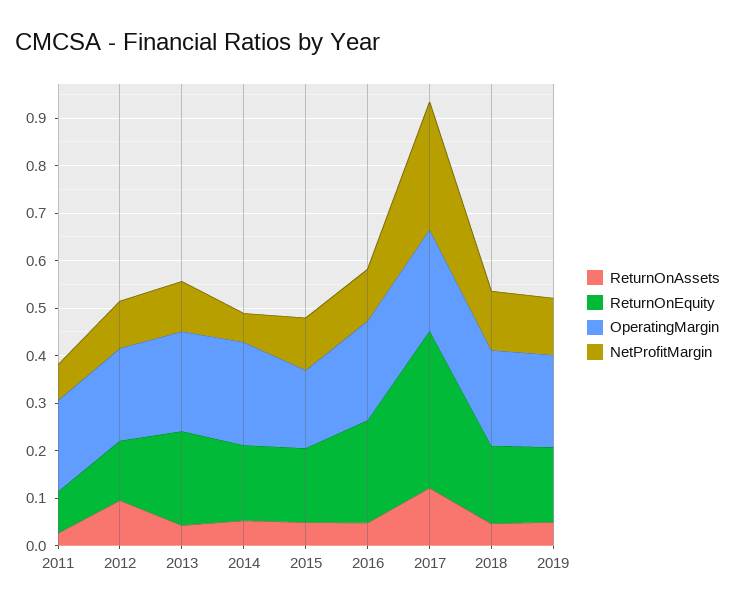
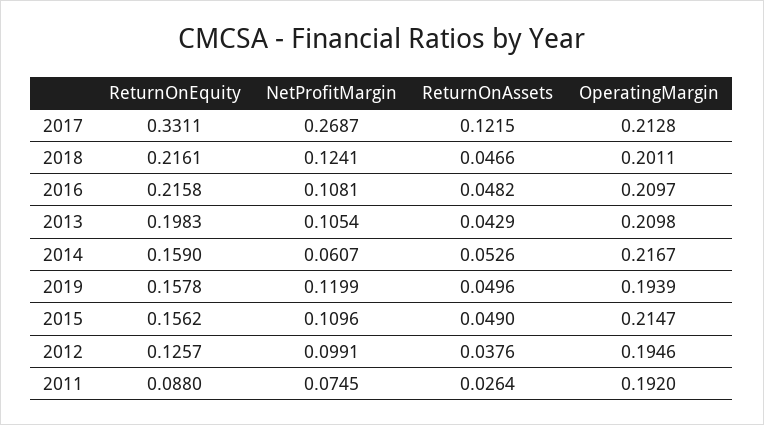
  {
    "ReturnOnAssets": {
      "2011": 0.0264,
-     "2012": 0.1,
+     "2012": 0.0376,
      "2013": 0.0429,
      "2014": 0.0526,
      "2015": 0.049,
      "2016": 0.0482,
      "2017": 0.1215,
      "2018": 0.0466,
      "2019": 0.0496
    },
    "ReturnOnEquity": {
      "2011": 0.088,
      "2012": 0.1257,
      "2013": 0.1983,
      "2014": 0.159,
      "2015": 0.1562,
      "2016": 0.2158,
      "2017": 0.3311,
-     "2018": 0.16,
+     "2018": 0.2161,
      "2019": 0.1578
    },
    "OperatingMargin": {
      "2011": 0.192,
      "2012": 0.1946,
      "2013": 0.2098,
      "2014": 0.2167,
-     "2015": 0.16,
+     "2015": 0.2147,
      "2016": 0.2097,
      "2017": 0.2128,
      "2018": 0.2011,
      "2019": 0.1939
    },
    "NetProfitMargin": {
      "2011": 0.0745,
      "2012": 0.0991,
      "2013": 0.1054,
      "2014": 0.0607,
      "2015": 0.1096,
      "2016": 0.1081,
      "2017": 0.2687,
      "2018": 0.1241,
      "2019": 0.1199
    }
  }

